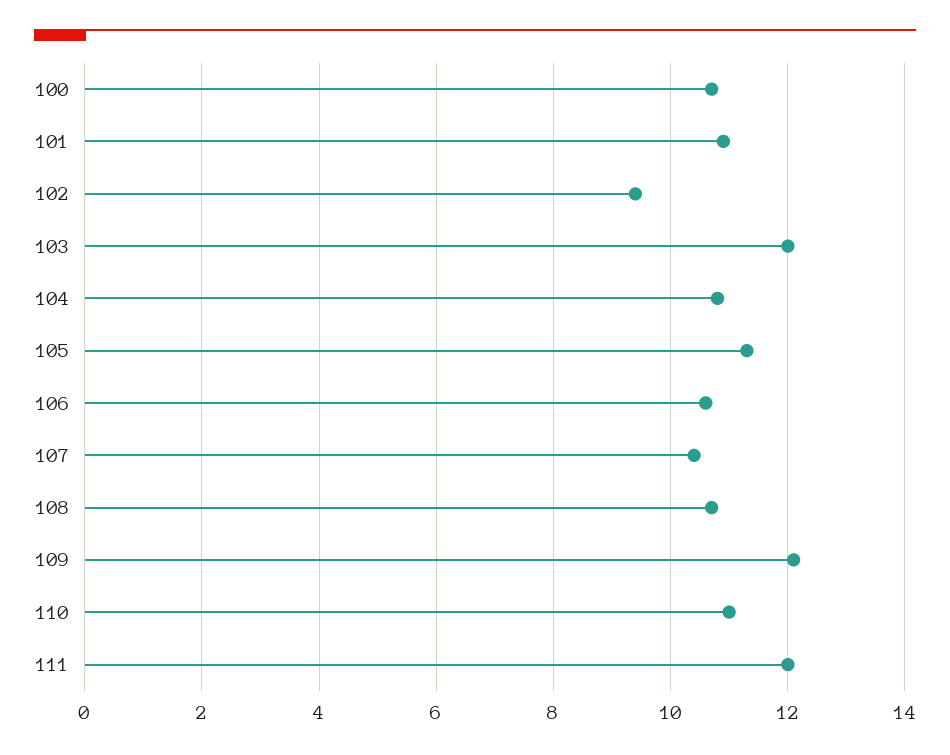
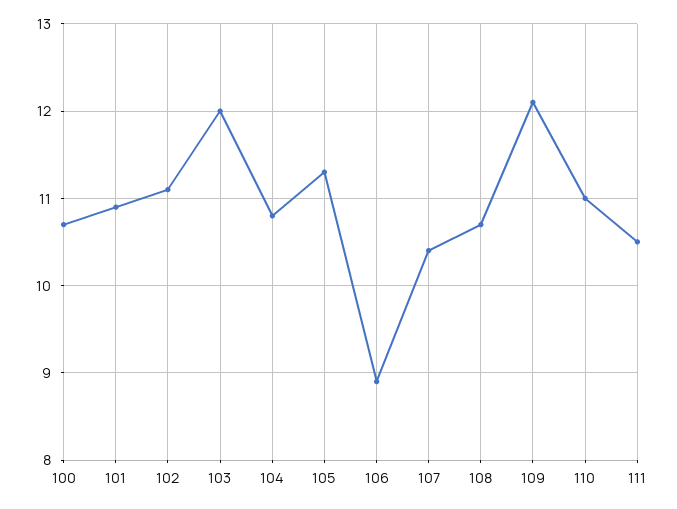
  {
    "100": 10.7,
    "101": 10.9,
-   "102": 9.5,
+   "102": 11.1,
    "103": 12,
    "104": 10.8,
    "105": 11.3,
-   "106": 10.5,
+   "106": 8.9,
    "107": 10.4,
    "108": 10.7,
    "109": 12.1,
    "110": 11,
-   "111": 12
+   "111": 10.5
  }

